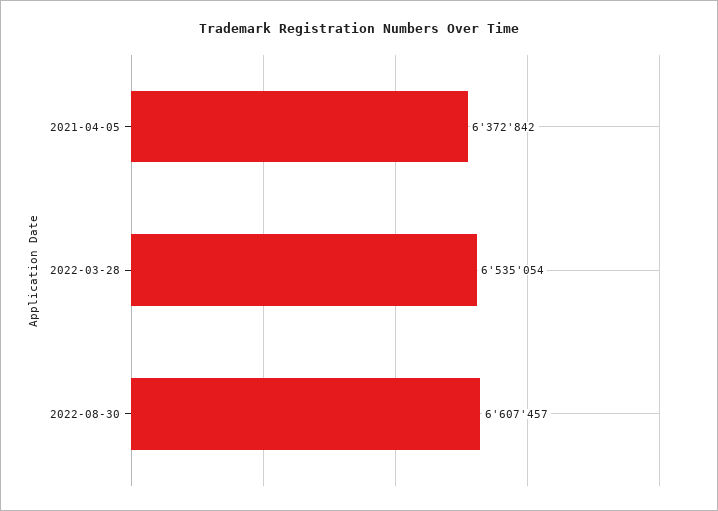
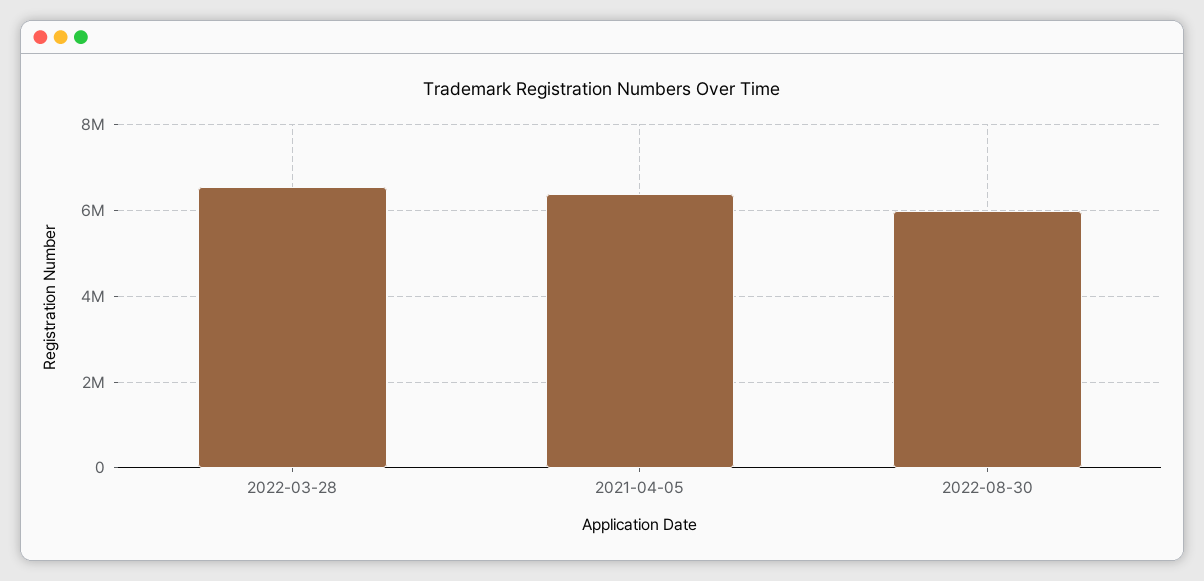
  {
    "2021-04-05": 6372842,
    "2022-03-28": 6535054,
-   "2022-08-30": 6607457
+   "2022-08-30": 6000000
  }

